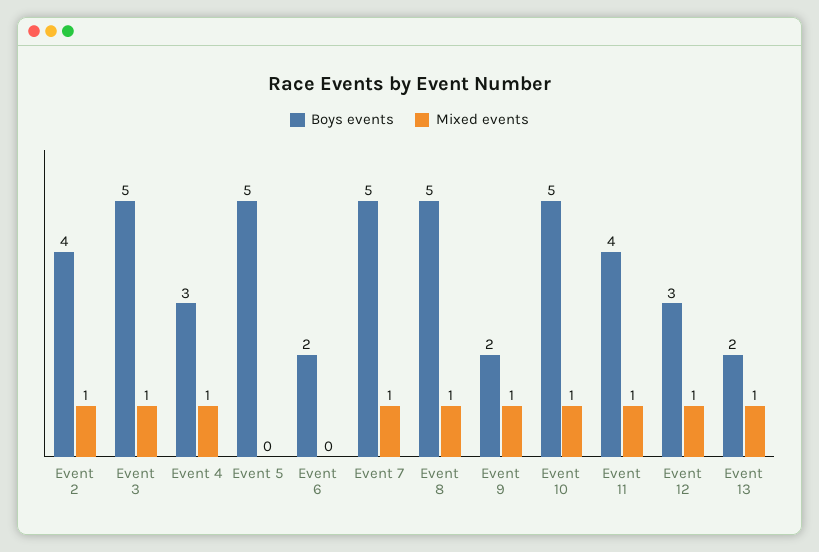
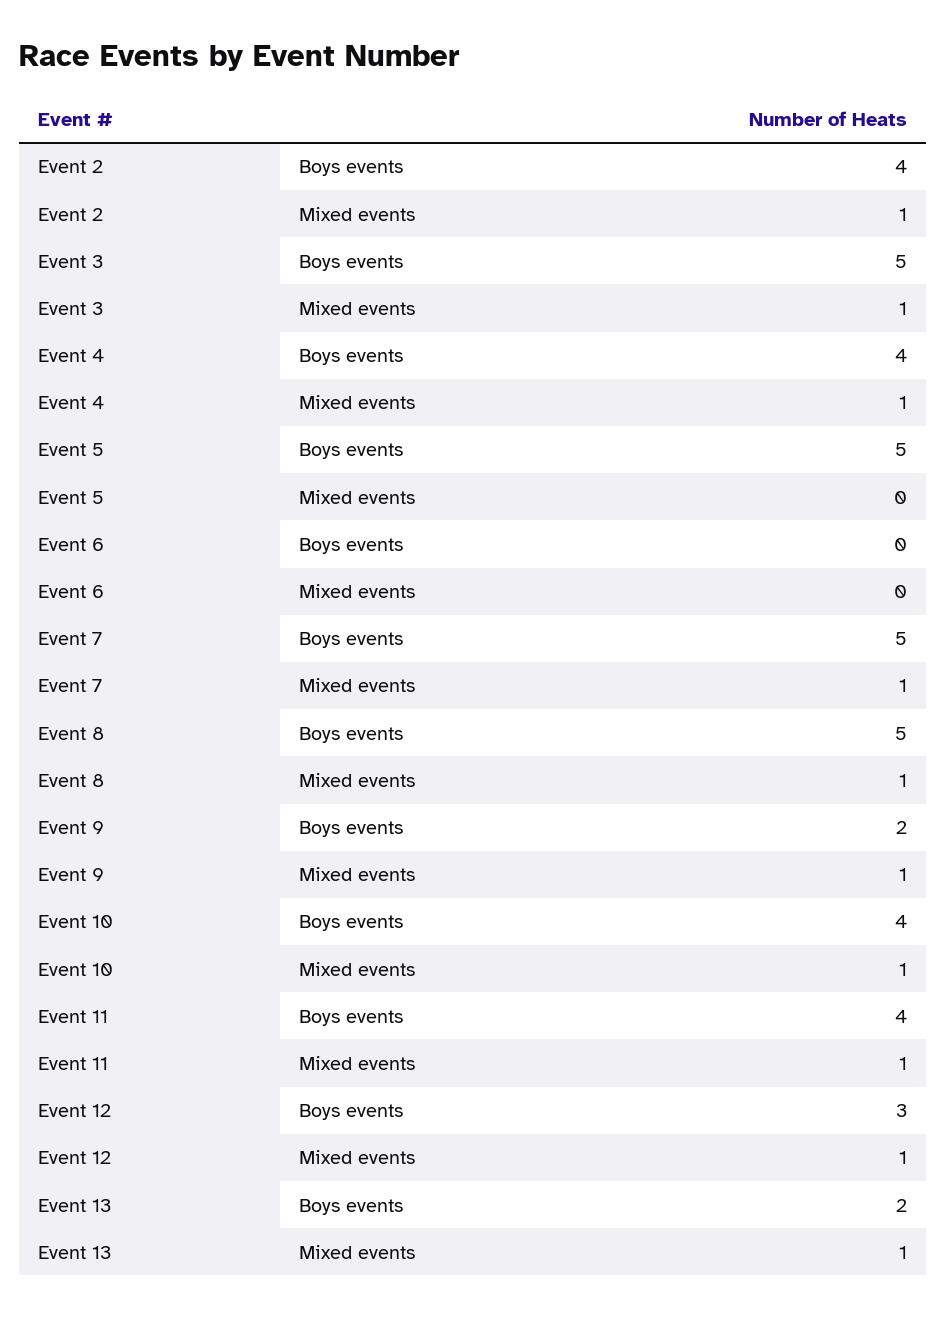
  {
    "Boys events": {
      "Event 2": 4,
      "Event 3": 5,
-     "Event 4": 3,
+     "Event 4": 4,
      "Event 5": 5,
-     "Event 6": 2,
+     "Event 6": 0,
      "Event 7": 5,
      "Event 8": 5,
      "Event 9": 2,
-     "Event 10": 5,
+     "Event 10": 4,
      "Event 11": 4,
      "Event 12": 3,
      "Event 13": 2
    },
    "Mixed events": {
      "Event 2": 1,
      "Event 3": 1,
      "Event 4": 1,
      "Event 5": 0,
      "Event 6": 0,
      "Event 7": 1,
      "Event 8": 1,
      "Event 9": 1,
      "Event 10": 1,
      "Event 11": 1,
      "Event 12": 1,
      "Event 13": 1
    }
  }

